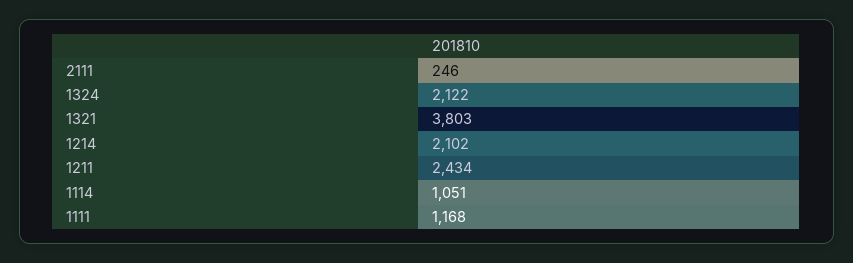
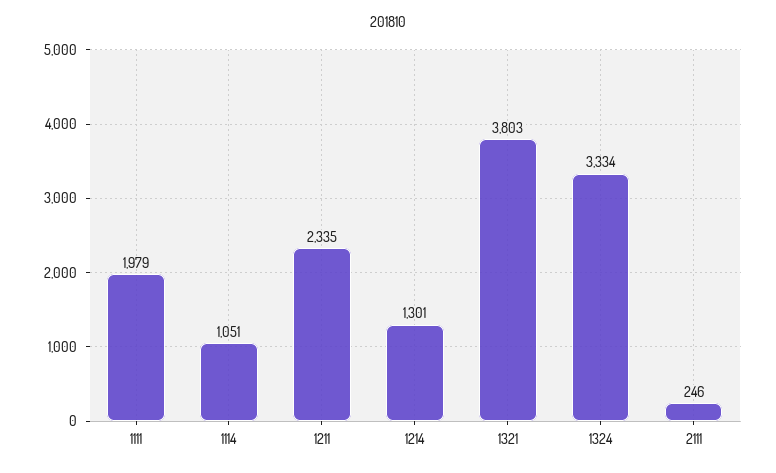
  {
    "2111": 246,
-   "1324": 2122,
+   "1324": 3334,
    "1321": 3803,
-   "1214": 2102,
+   "1214": 1301,
-   "1211": 2434,
+   "1211": 2335,
    "1114": 1051,
-   "1111": 1168
+   "1111": 1979
  }

